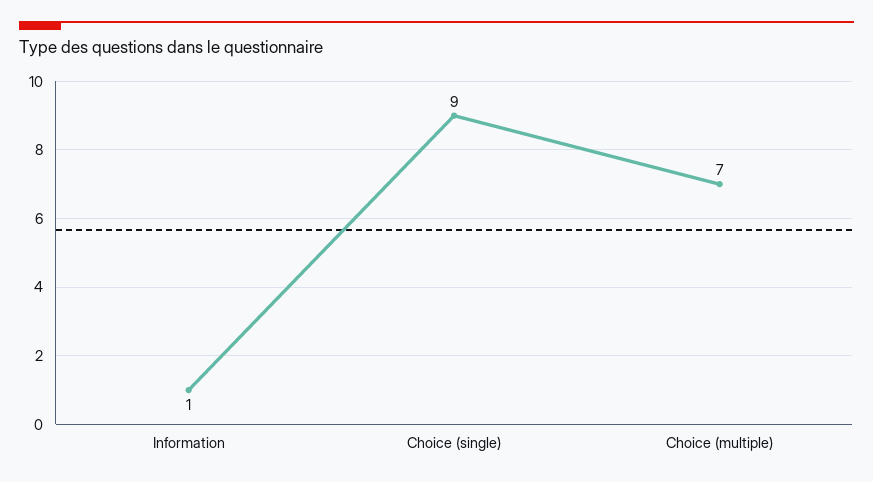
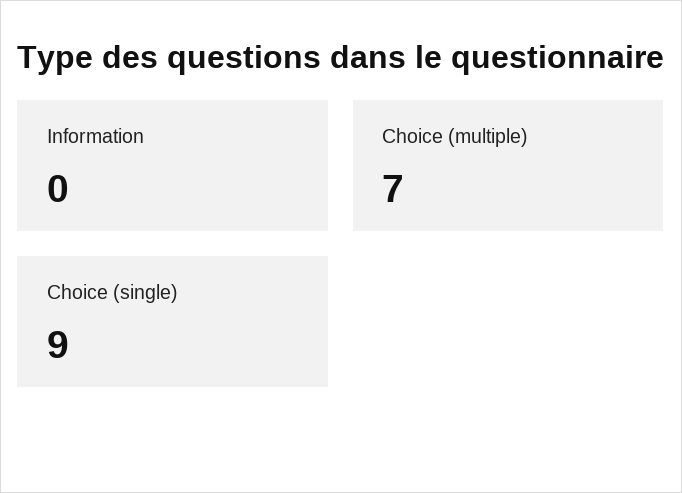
  {
-   "Information": 1,
+   "Information": 0,
    "Choice (single)": 9,
    "Choice (multiple)": 7
  }

